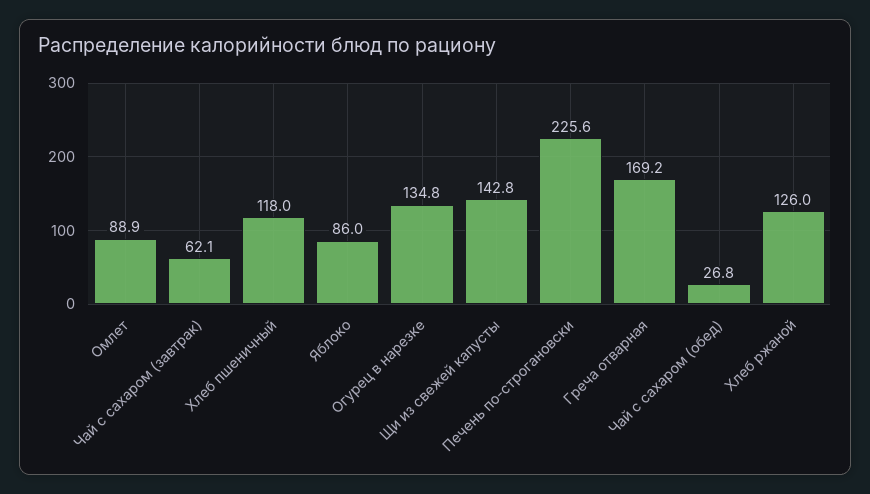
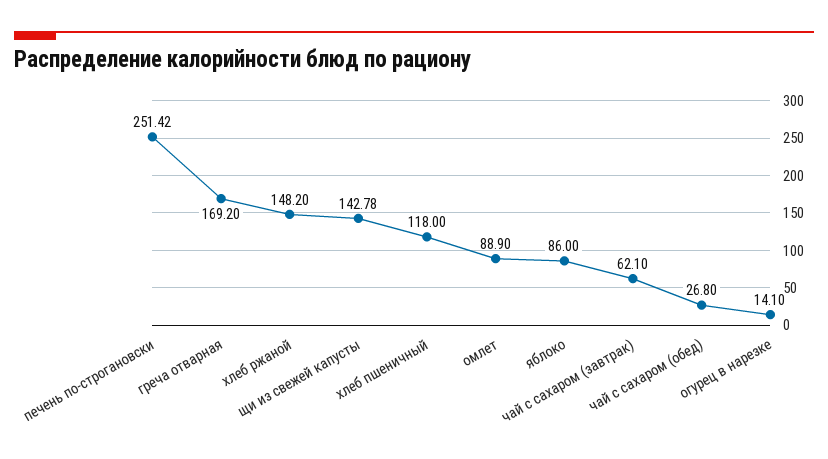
  {
    "Омлет": 88.9,
    "Чай с сахаром (завтрак)": 62.1,
    "Хлеб пшеничный": 118,
    "Яблоко": 86,
-   "Огурец в нарезке": 134.8,
+   "Огурец в нарезке": 14.1,
    "Щи из свежей капусты": 142.78,
-   "Печень по-строгановски": 225.6,
+   "Печень по-строгановски": 251.42,
    "Греча отварная": 169.2,
    "Чай с сахаром (обед)": 26.8,
-   "Хлеб ржаной": 126
+   "Хлеб ржаной": 148.2
  }

